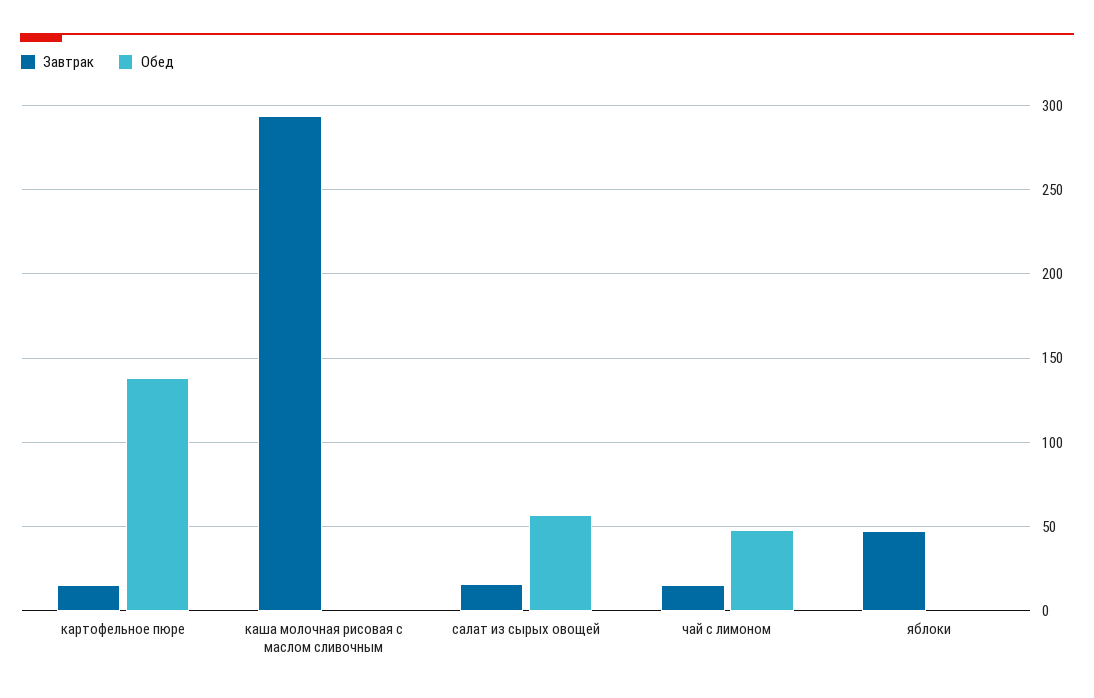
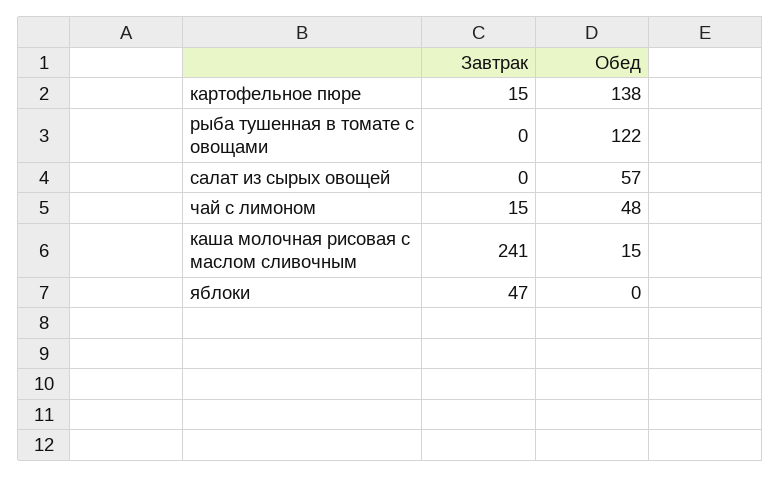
  {
    "Завтрак": {
      "картофельное пюре": 15,
-     "каша молочная рисовая с маслом сливочным": 295,
+     "каша молочная рисовая с маслом сливочным": 241,
-     "салат из сырых овощей": 15,
+     "салат из сырых овощей": 0,
      "чай с лимоном": 15,
-     "яблоки": 47
+     "яблоки": 47,
+     "рыба тушенная в томате с овощами": 0
    },
    "Обед": {
      "картофельное пюре": 138,
-     "каша молочная рисовая с маслом сливочным": 0,
+     "каша молочная рисовая с маслом сливочным": 15,
      "салат из сырых овощей": 57,
      "чай с лимоном": 48,
-     "яблоки": 0
+     "яблоки": 0,
+     "рыба тушенная в томате с овощами": 122
    }
  }

